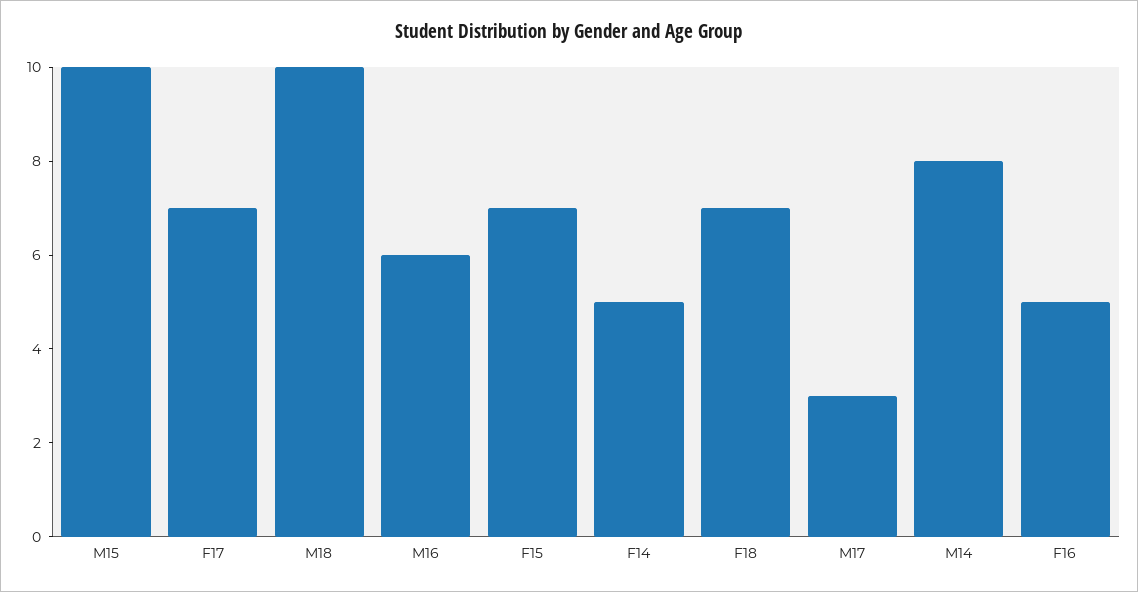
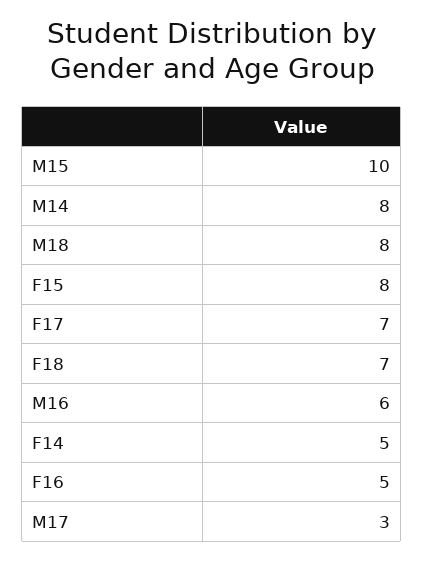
  {
    "M15": 10,
    "F17": 7,
-   "M18": 10,
+   "M18": 8,
    "M16": 6,
-   "F15": 7,
+   "F15": 8,
    "F14": 5,
    "F18": 7,
    "M17": 3,
    "M14": 8,
    "F16": 5
  }

